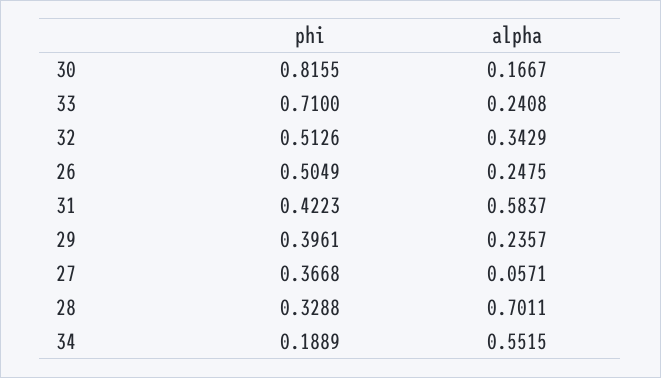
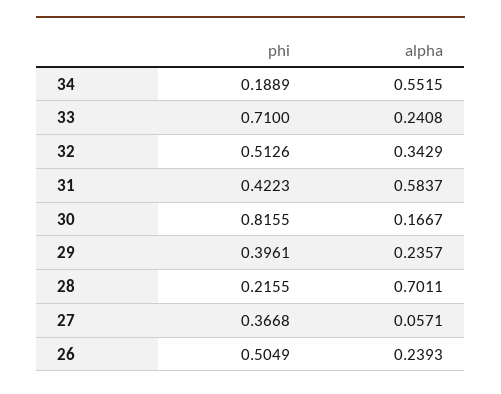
  {
    "phi": {
      "30": 0.8155,
      "33": 0.71,
      "32": 0.5126,
      "26": 0.5049,
      "31": 0.4223,
      "29": 0.3961,
      "27": 0.3668,
-     "28": 0.3288,
+     "28": 0.2155,
      "34": 0.1889
    },
    "alpha": {
      "30": 0.1667,
      "33": 0.2408,
      "32": 0.3429,
-     "26": 0.2475,
+     "26": 0.2393,
      "31": 0.5837,
      "29": 0.2357,
      "27": 0.0571,
      "28": 0.7011,
      "34": 0.5515
    }
  }

